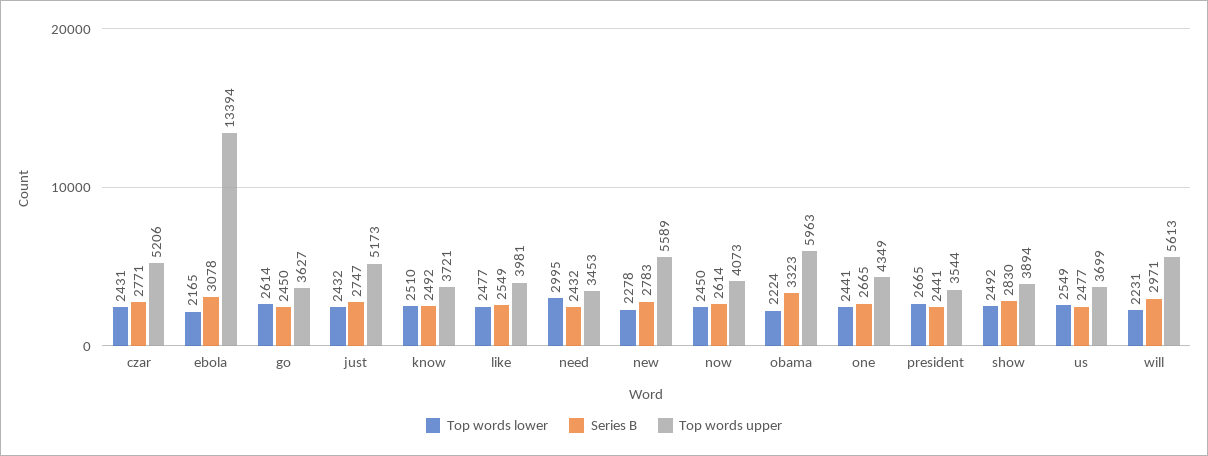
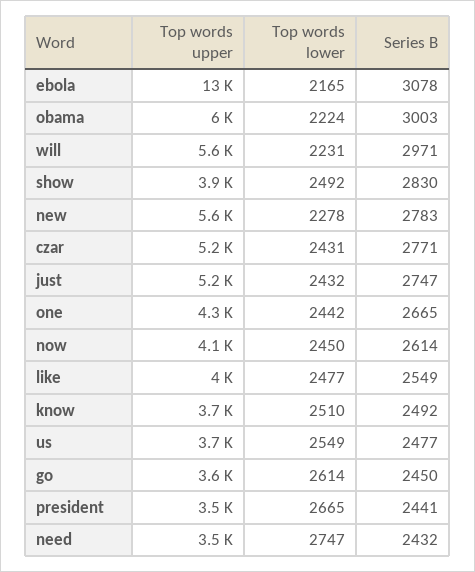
  {
    "Top words lower": {
      "czar": 2431,
      "ebola": 2165,
      "go": 2614,
      "just": 2432,
      "know": 2510,
      "like": 2477,
-     "need": 2995,
+     "need": 2747,
      "new": 2278,
      "now": 2450,
      "obama": 2224,
-     "one": 2441,
+     "one": 2442,
      "president": 2665,
      "show": 2492,
      "us": 2549,
      "will": 2231
    },
    "Series B": {
      "czar": 2771,
      "ebola": 3078,
      "go": 2450,
      "just": 2747,
      "know": 2492,
      "like": 2549,
      "need": 2432,
      "new": 2783,
      "now": 2614,
-     "obama": 3323,
+     "obama": 3003,
      "one": 2665,
      "president": 2441,
      "show": 2830,
      "us": 2477,
      "will": 2971
    },
    "Top words upper": {
      "czar": 5206,
      "ebola": 13394,
      "go": 3627,
      "just": 5173,
      "know": 3721,
      "like": 3981,
      "need": 3453,
      "new": 5589,
      "now": 4073,
      "obama": 5963,
      "one": 4349,
      "president": 3544,
      "show": 3894,
      "us": 3699,
      "will": 5613
    }
  }

